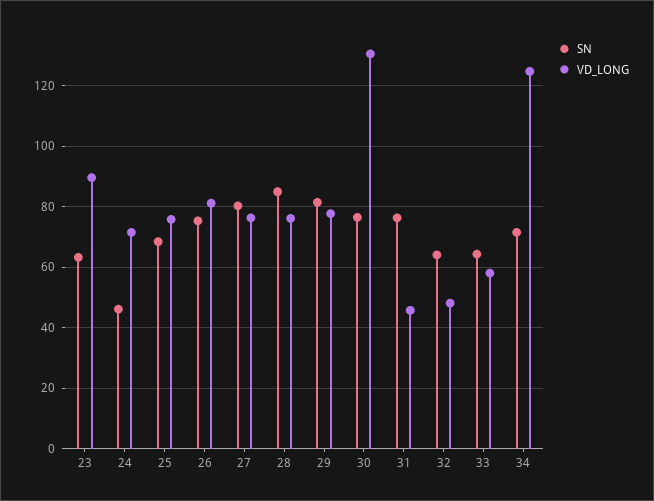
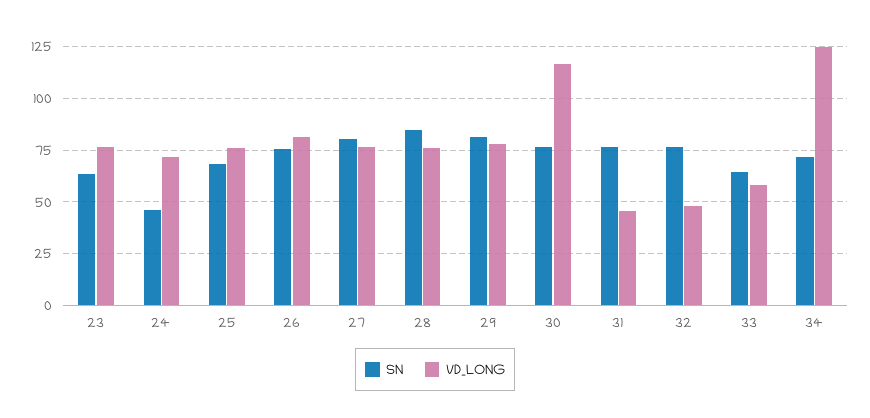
  {
    "SN": {
      "23": 64,
      "24": 46,
      "25": 68,
      "26": 76,
      "27": 80,
      "28": 84,
      "29": 82,
      "30": 76,
      "31": 76,
-     "32": 64,
+     "32": 75,
      "33": 64,
      "34": 72
    },
    "VD_LONG": {
-     "23": 90,
+     "23": 75,
      "24": 72,
      "25": 76,
      "26": 82,
      "27": 76,
      "28": 76,
      "29": 78,
-     "30": 130,
+     "30": 115,
      "31": 46,
      "32": 48,
      "33": 58,
      "34": 124
    }
  }

